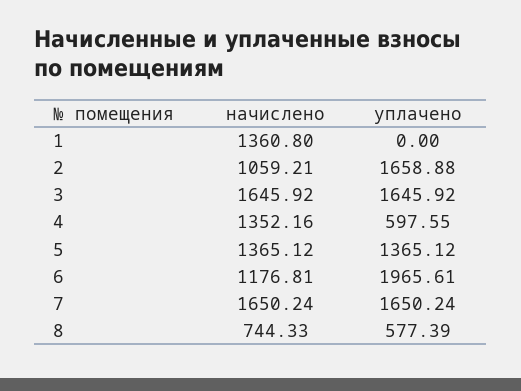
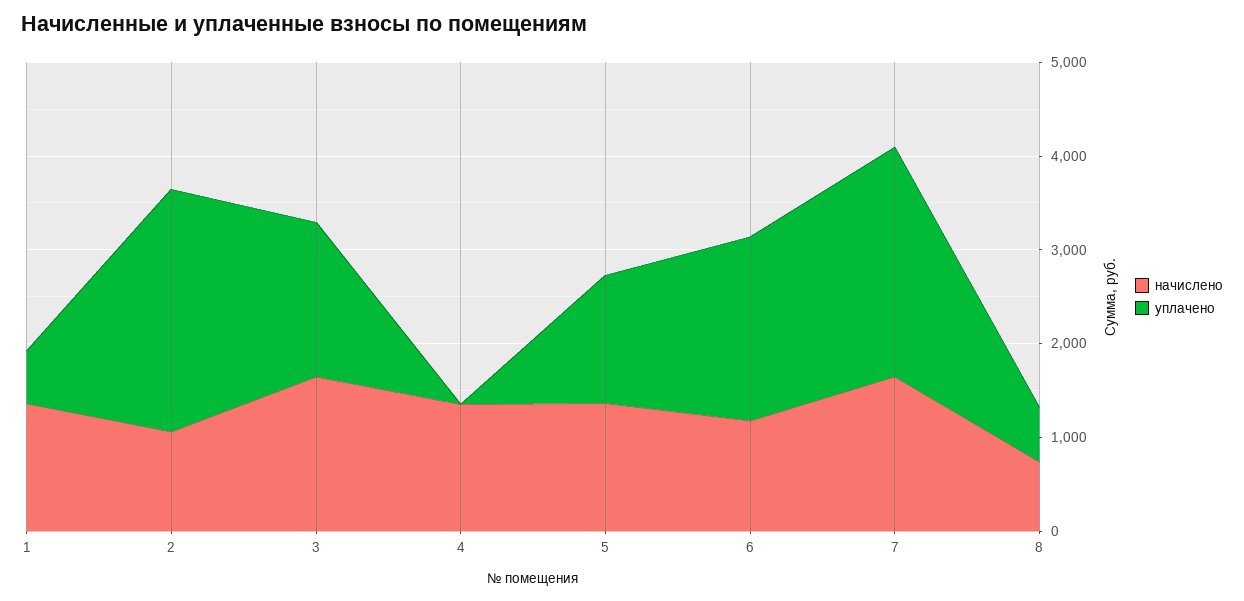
  {
    "начислено": {
      "1": 1360.8,
      "2": 1059.21,
      "3": 1645.92,
      "4": 1352.16,
      "5": 1365.12,
      "6": 1176.81,
      "7": 1650.24,
      "8": 744.33
    },
    "уплачено": {
-     "1": 0,
+     "1": 600,
-     "2": 1658.88,
+     "2": 2600,
      "3": 1645.92,
-     "4": 597.55,
+     "4": 0,
      "5": 1365.12,
      "6": 1965.61,
-     "7": 1650.24,
+     "7": 2400,
      "8": 577.39
    }
  }

